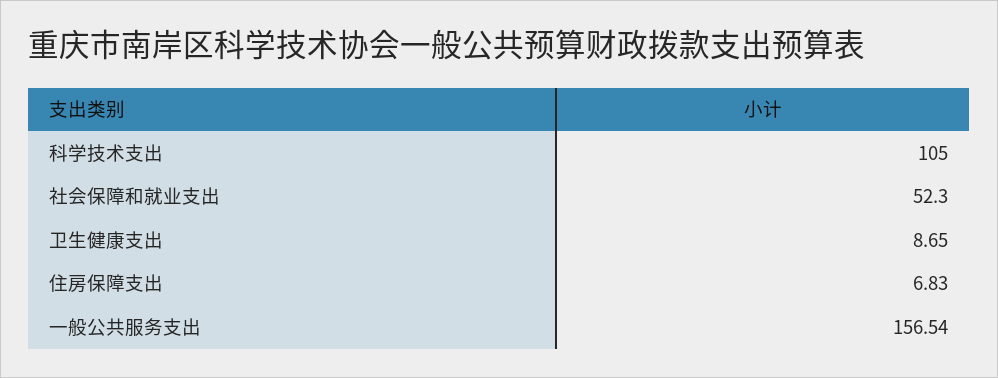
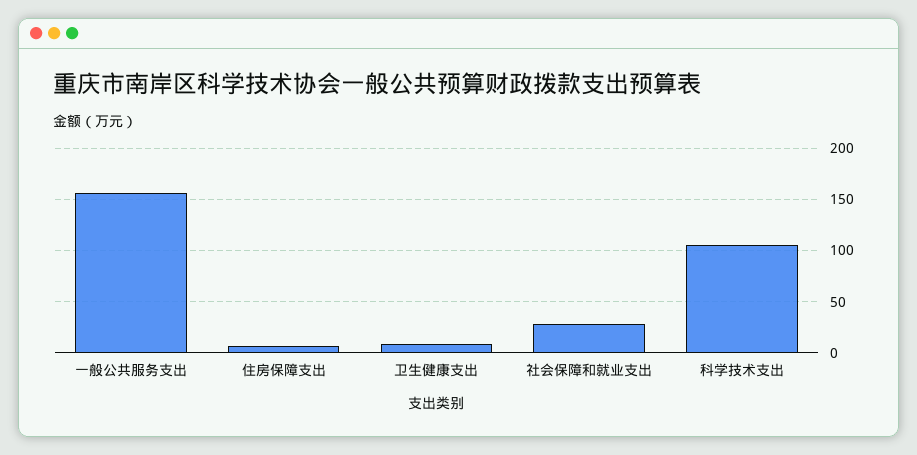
  {
    "科学技术支出": 105,
-   "社会保障和就业支出": 52.3,
+   "社会保障和就业支出": 30,
    "卫生健康支出": 8.65,
    "住房保障支出": 6.83,
    "一般公共服务支出": 156.54
  }

